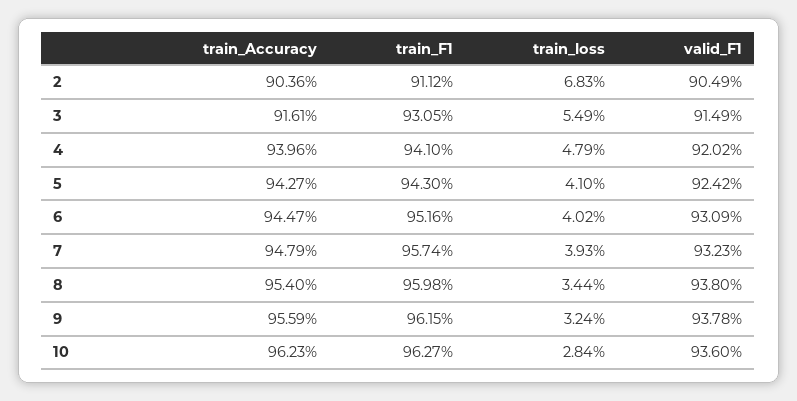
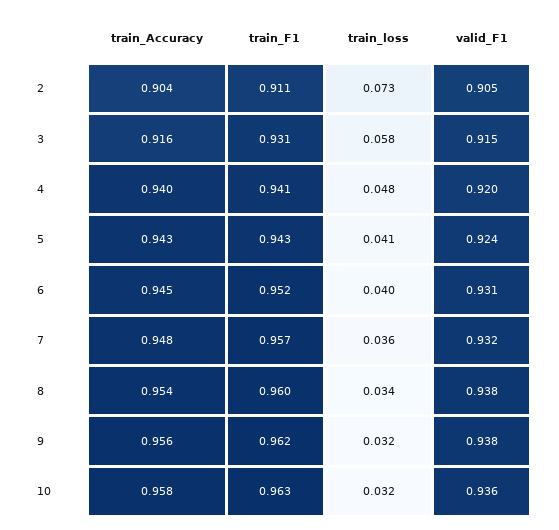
  {
    "train_Accuracy": {
      "2": 0.9036,
      "3": 0.9161,
      "4": 0.9396,
      "5": 0.9427,
      "6": 0.9447,
      "7": 0.9479,
      "8": 0.954,
      "9": 0.9559,
-     "10": 0.9623
+     "10": 0.958
    },
    "train_F1": {
      "2": 0.9112,
      "3": 0.9305,
      "4": 0.941,
      "5": 0.943,
      "6": 0.9516,
      "7": 0.9574,
      "8": 0.9598,
      "9": 0.9615,
      "10": 0.9627
    },
    "train_loss": {
-     "2": 0.0683,
+     "2": 0.073,
-     "3": 0.0549,
+     "3": 0.058,
      "4": 0.0479,
      "5": 0.041,
      "6": 0.0402,
-     "7": 0.0393,
+     "7": 0.036,
      "8": 0.0344,
      "9": 0.0324,
-     "10": 0.0284
+     "10": 0.032
    },
    "valid_F1": {
      "2": 0.9049,
      "3": 0.9149,
      "4": 0.9202,
      "5": 0.9242,
      "6": 0.9309,
      "7": 0.9323,
      "8": 0.938,
      "9": 0.9378,
      "10": 0.936
    }
  }

